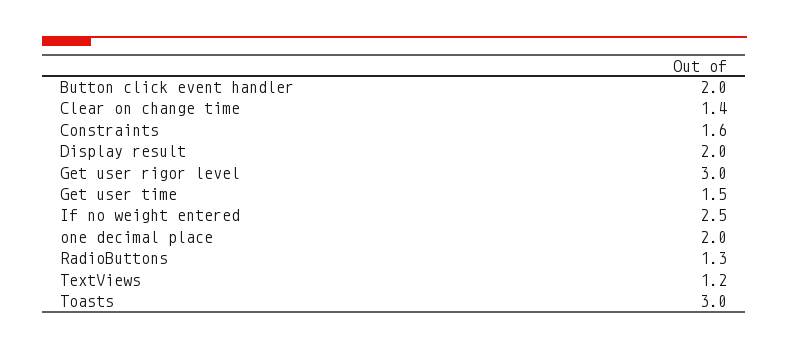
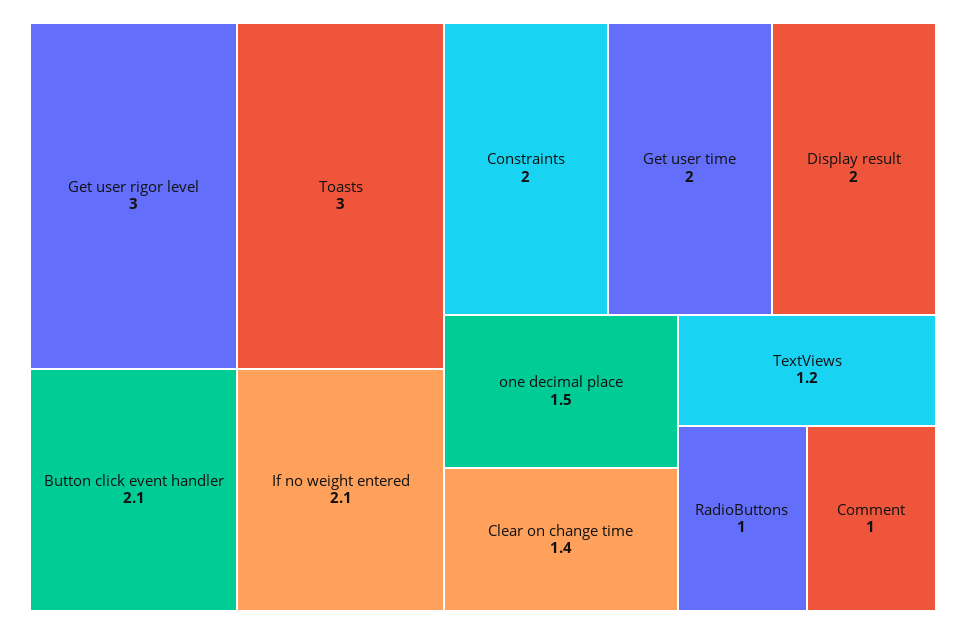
  {
-   "Button click event handler": 2,
+   "Button click event handler": 2.1,
    "Clear on change time": 1.4,
-   "Constraints": 1.6,
+   "Constraints": 2,
    "Display result": 2,
    "Get user rigor level": 3,
-   "Get user time": 1.5,
+   "Get user time": 2,
-   "If no weight entered": 2.5,
+   "If no weight entered": 2.1,
-   "one decimal place": 2,
+   "one decimal place": 1.5,
-   "RadioButtons": 1.3,
+   "RadioButtons": 1,
    "TextViews": 1.2,
-   "Toasts": 3
+   "Toasts": 3,
+   "Comment": 1
  }

